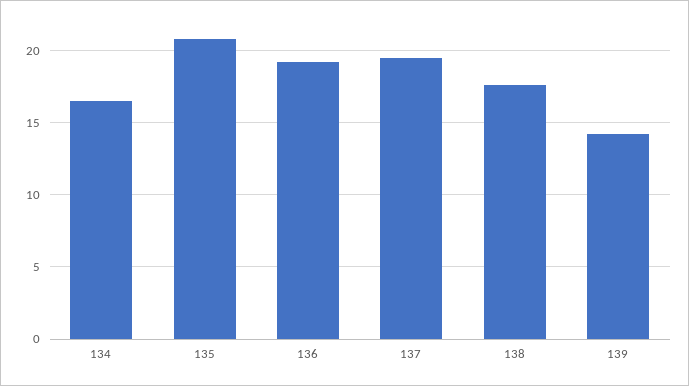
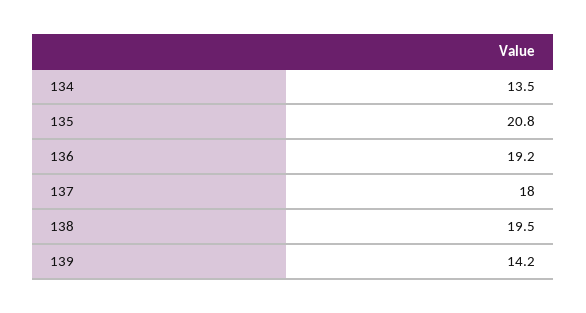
  {
-   "134": 16.5,
+   "134": 13.5,
    "135": 20.8,
    "136": 19.2,
-   "137": 19.5,
+   "137": 18,
-   "138": 17.5,
+   "138": 19.5,
    "139": 14.2
  }

